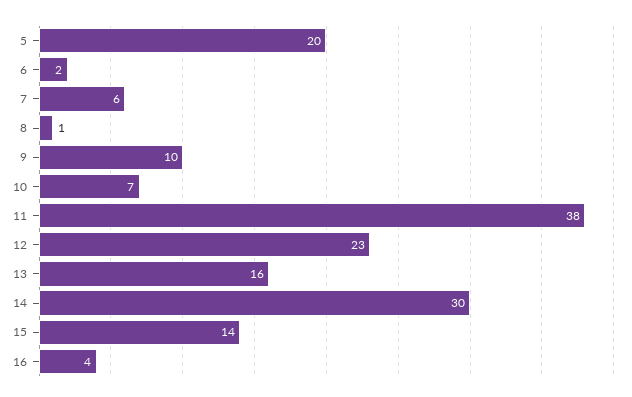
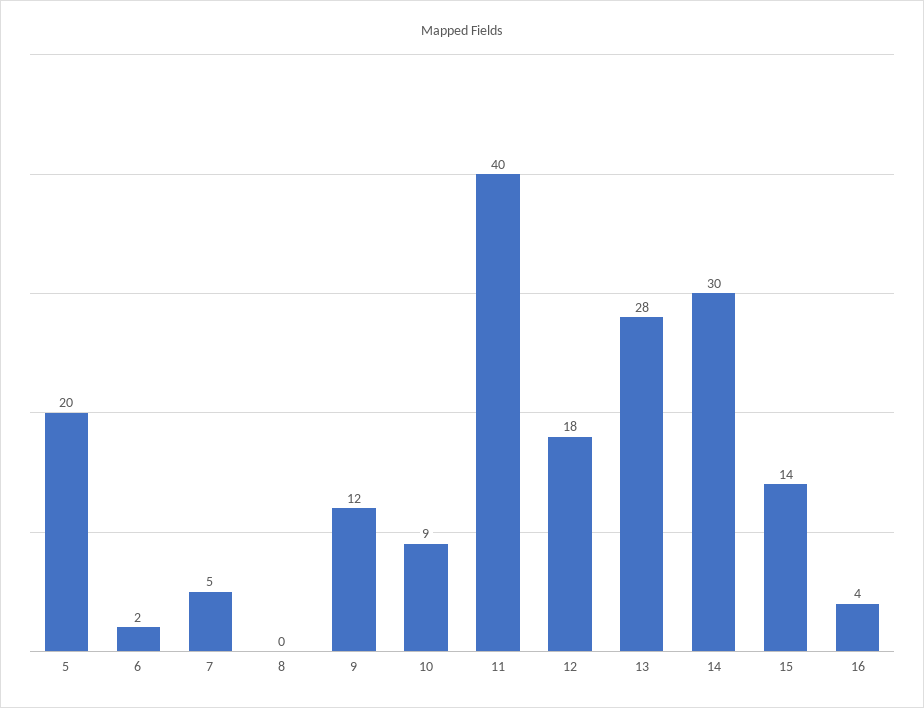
  {
    "5": 20,
    "6": 2,
-   "7": 6,
+   "7": 5,
-   "8": 1,
+   "8": 0,
-   "9": 10,
+   "9": 12,
-   "10": 7,
+   "10": 9,
-   "11": 38,
+   "11": 40,
-   "12": 23,
+   "12": 18,
-   "13": 16,
+   "13": 28,
    "14": 30,
    "15": 14,
    "16": 4
  }

